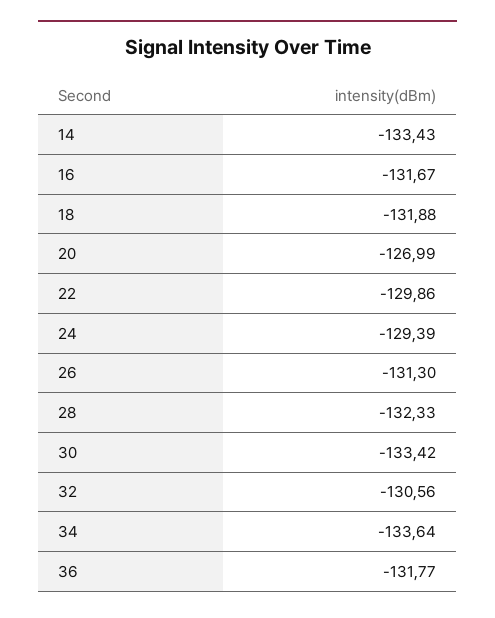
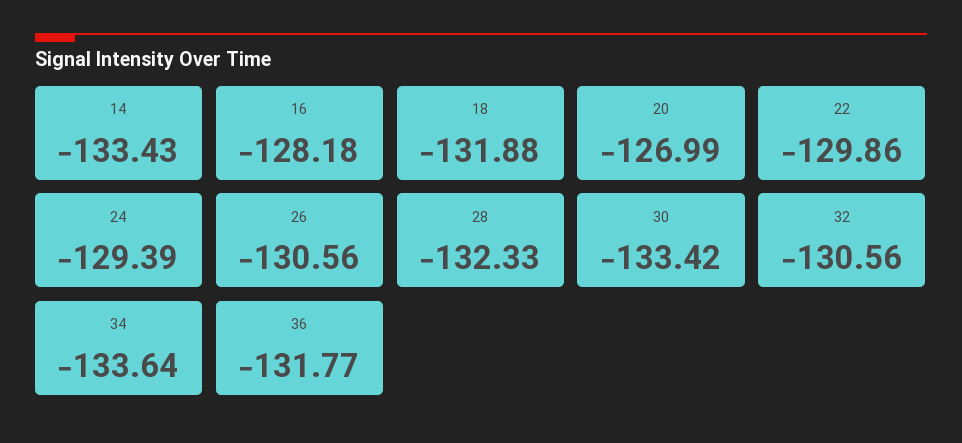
  {
    "14": -133.43,
-   "16": -131.67,
+   "16": -128.18,
    "18": -131.88,
    "20": -126.99,
    "22": -129.86,
    "24": -129.39,
-   "26": -131.3,
+   "26": -130.56,
    "28": -132.33,
    "30": -133.42,
    "32": -130.56,
    "34": -133.64,
    "36": -131.77
  }

